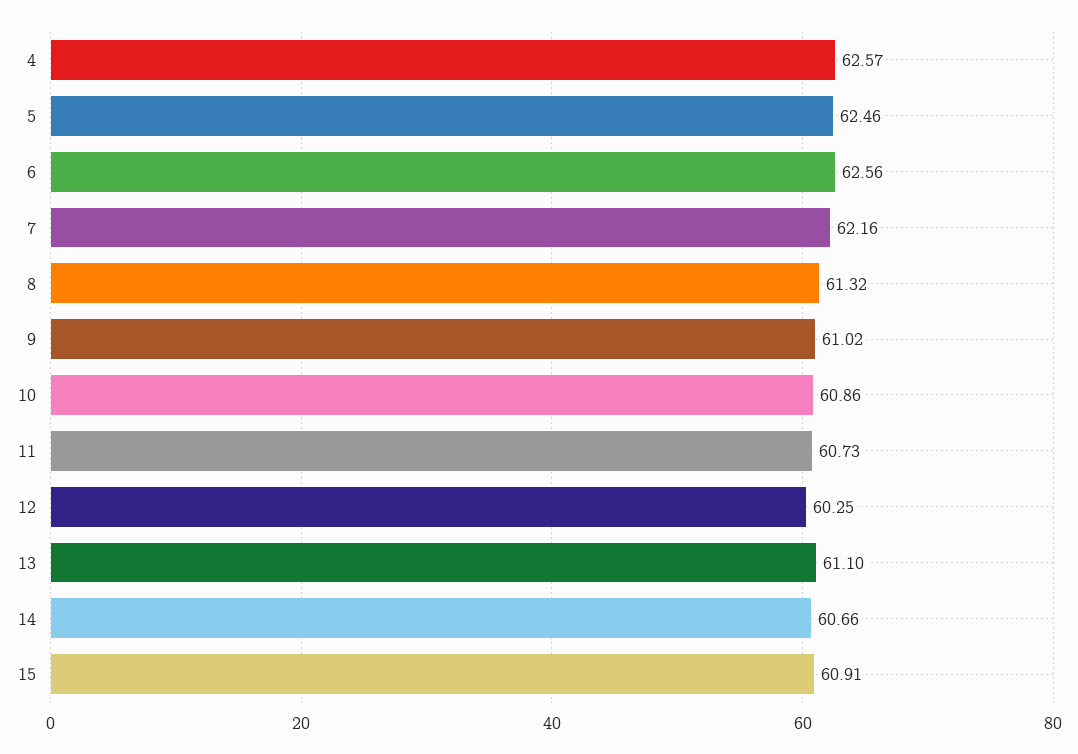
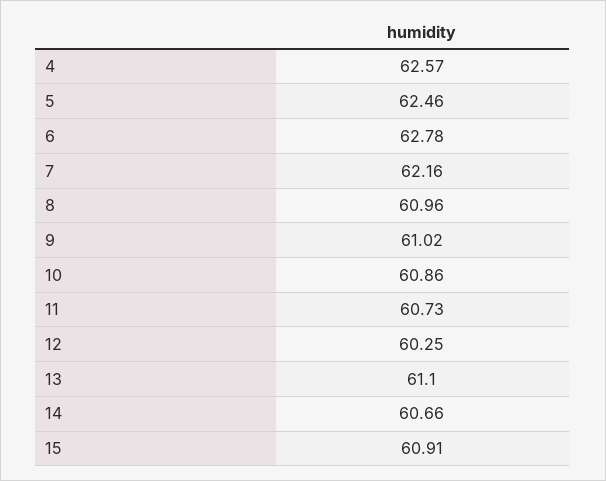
  {
    "4": 62.57,
    "5": 62.46,
-   "6": 62.56,
+   "6": 62.78,
    "7": 62.16,
-   "8": 61.32,
+   "8": 60.96,
    "9": 61.02,
    "10": 60.86,
    "11": 60.73,
    "12": 60.25,
    "13": 61.1,
    "14": 60.66,
    "15": 60.91
  }

